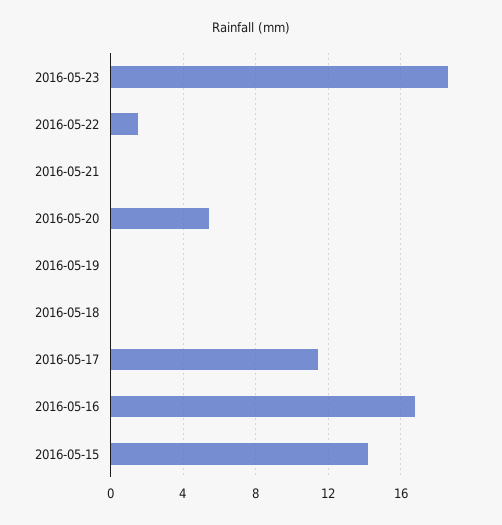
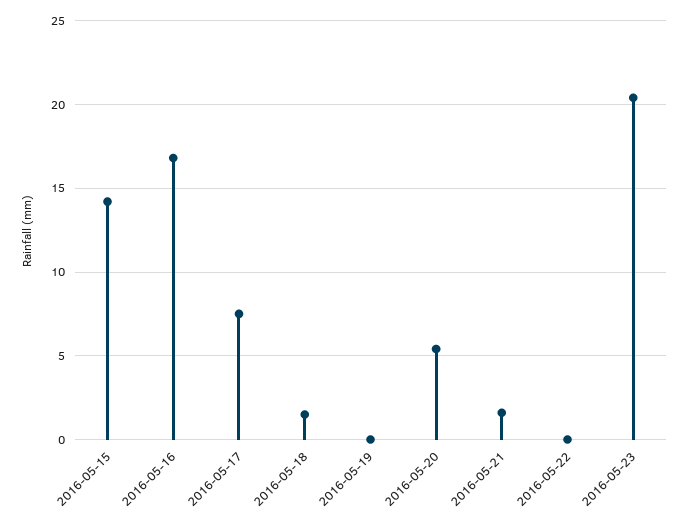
  {
-   "2016-05-23": 18.5,
+   "2016-05-23": 20.5,
-   "2016-05-22": 1.5,
+   "2016-05-22": 0,
-   "2016-05-21": 0,
+   "2016-05-21": 1.5,
    "2016-05-20": 5.5,
    "2016-05-19": 0,
-   "2016-05-18": 0,
+   "2016-05-18": 1.5,
-   "2016-05-17": 11.5,
+   "2016-05-17": 7.5,
    "2016-05-16": 17,
    "2016-05-15": 14
  }

